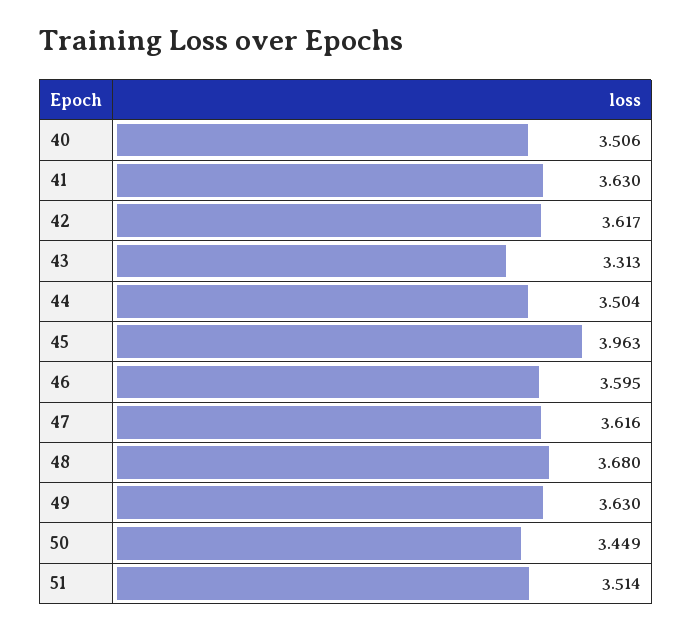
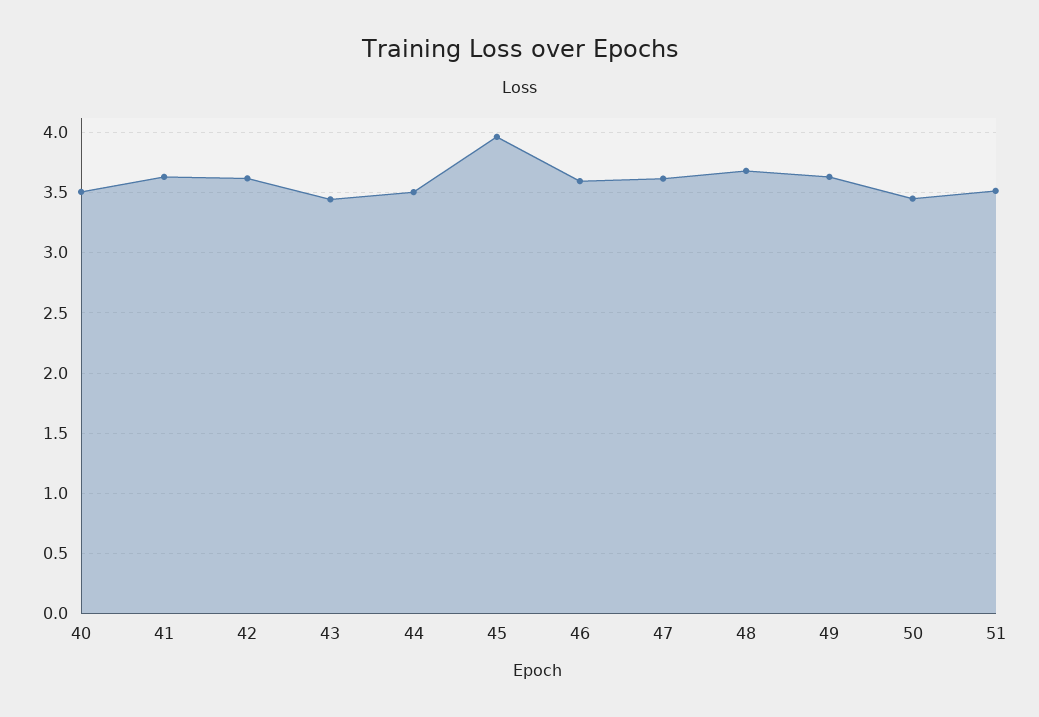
  {
    "40": 3.506,
    "41": 3.63,
    "42": 3.617,
-   "43": 3.313,
+   "43": 3.45,
    "44": 3.504,
    "45": 3.963,
    "46": 3.595,
    "47": 3.616,
    "48": 3.68,
    "49": 3.63,
    "50": 3.449,
    "51": 3.514
  }

